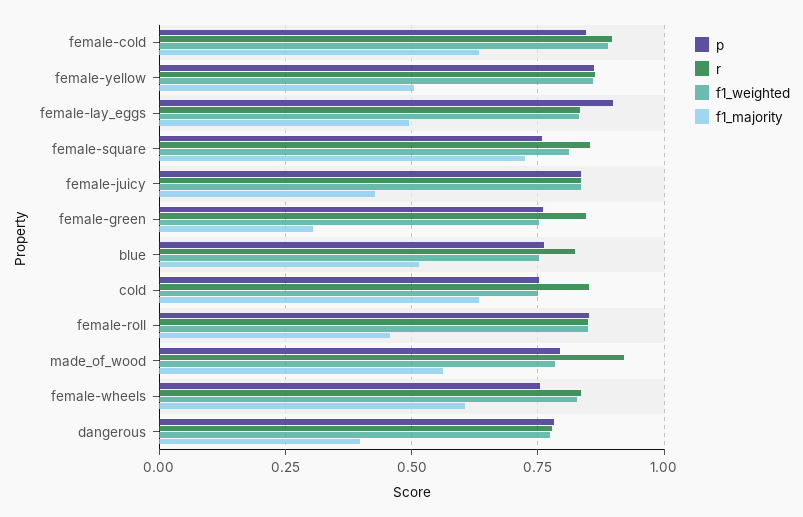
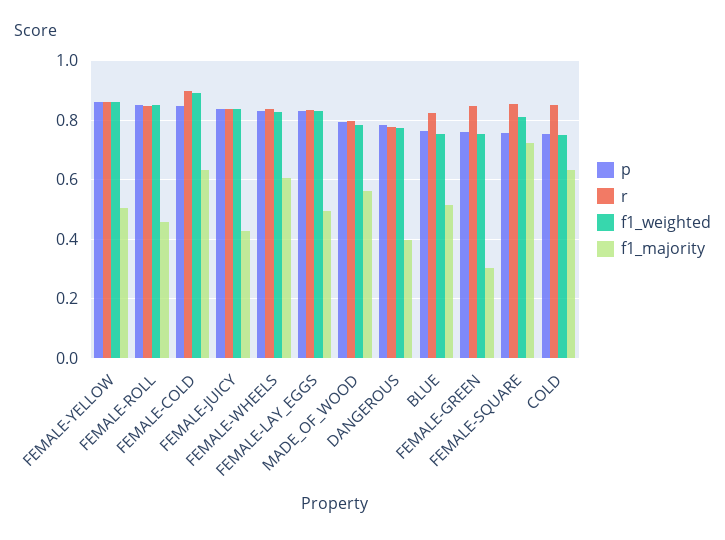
  {
    "p": {
      "female-cold": 0.85,
      "female-yellow": 0.85,
-     "female-lay_eggs": 0.9,
+     "female-lay_eggs": 0.825,
      "female-square": 0.75,
      "female-juicy": 0.825,
      "female-green": 0.75,
      "blue": 0.75,
      "cold": 0.75,
      "female-roll": 0.85,
      "made_of_wood": 0.8,
-     "female-wheels": 0.75,
+     "female-wheels": 0.825,
      "dangerous": 0.775
    },
    "r": {
      "female-cold": 0.9,
      "female-yellow": 0.85,
      "female-lay_eggs": 0.825,
      "female-square": 0.85,
      "female-juicy": 0.825,
      "female-green": 0.85,
      "blue": 0.825,
      "cold": 0.85,
      "female-roll": 0.85,
-     "made_of_wood": 0.925,
+     "made_of_wood": 0.8,
      "female-wheels": 0.825,
      "dangerous": 0.775
    },
    "f1_weighted": {
      "female-cold": 0.9,
      "female-yellow": 0.85,
      "female-lay_eggs": 0.825,
      "female-square": 0.8,
      "female-juicy": 0.825,
      "female-green": 0.75,
      "blue": 0.75,
      "cold": 0.75,
      "female-roll": 0.85,
      "made_of_wood": 0.775,
      "female-wheels": 0.825,
      "dangerous": 0.775
    },
    "f1_majority": {
      "female-cold": 0.625,
      "female-yellow": 0.5,
      "female-lay_eggs": 0.5,
      "female-square": 0.725,
      "female-juicy": 0.425,
      "female-green": 0.3,
      "blue": 0.525,
      "cold": 0.625,
      "female-roll": 0.45,
      "made_of_wood": 0.55,
      "female-wheels": 0.6,
      "dangerous": 0.4
    }
  }

